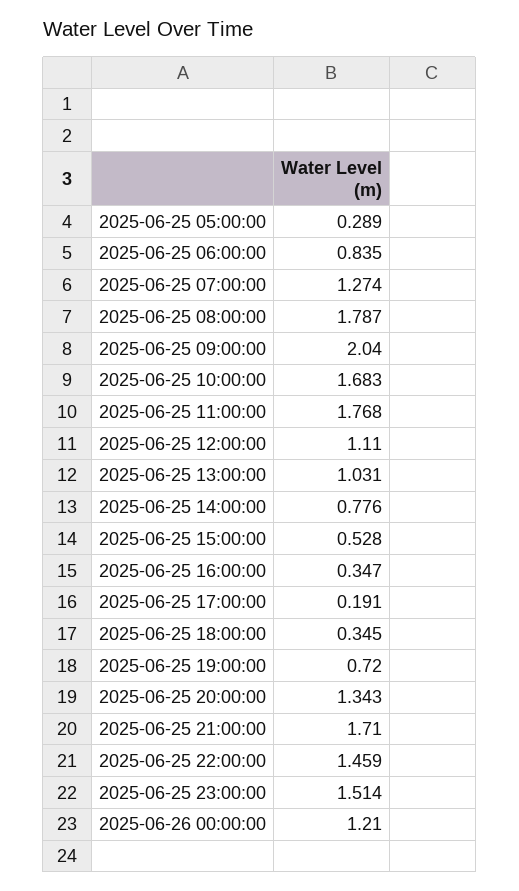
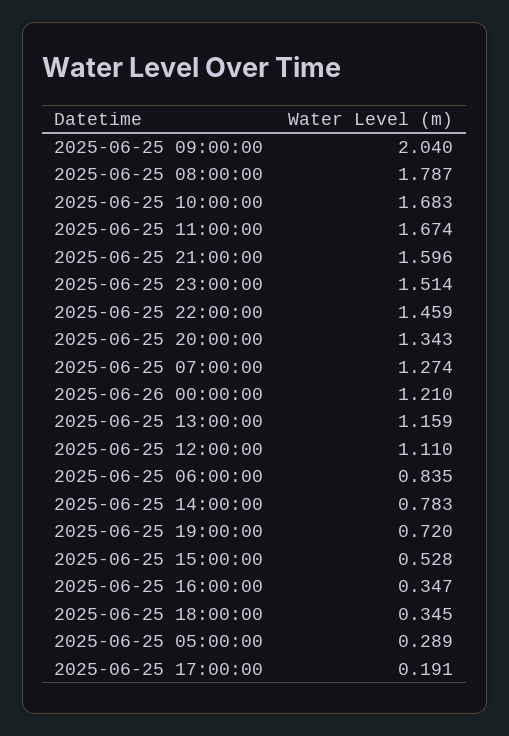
  {
    "2025-06-25 05:00:00": 0.289,
    "2025-06-25 06:00:00": 0.835,
    "2025-06-25 07:00:00": 1.274,
    "2025-06-25 08:00:00": 1.787,
    "2025-06-25 09:00:00": 2.04,
    "2025-06-25 10:00:00": 1.683,
-   "2025-06-25 11:00:00": 1.768,
+   "2025-06-25 11:00:00": 1.674,
    "2025-06-25 12:00:00": 1.11,
-   "2025-06-25 13:00:00": 1.031,
+   "2025-06-25 13:00:00": 1.159,
-   "2025-06-25 14:00:00": 0.776,
+   "2025-06-25 14:00:00": 0.783,
    "2025-06-25 15:00:00": 0.528,
    "2025-06-25 16:00:00": 0.347,
    "2025-06-25 17:00:00": 0.191,
    "2025-06-25 18:00:00": 0.345,
    "2025-06-25 19:00:00": 0.72,
    "2025-06-25 20:00:00": 1.343,
-   "2025-06-25 21:00:00": 1.71,
+   "2025-06-25 21:00:00": 1.596,
    "2025-06-25 22:00:00": 1.459,
    "2025-06-25 23:00:00": 1.514,
    "2025-06-26 00:00:00": 1.21
  }

